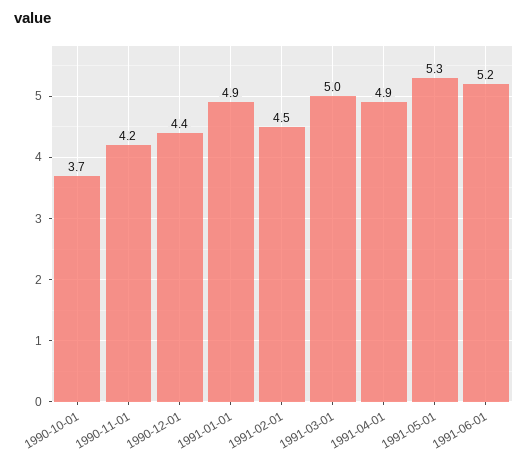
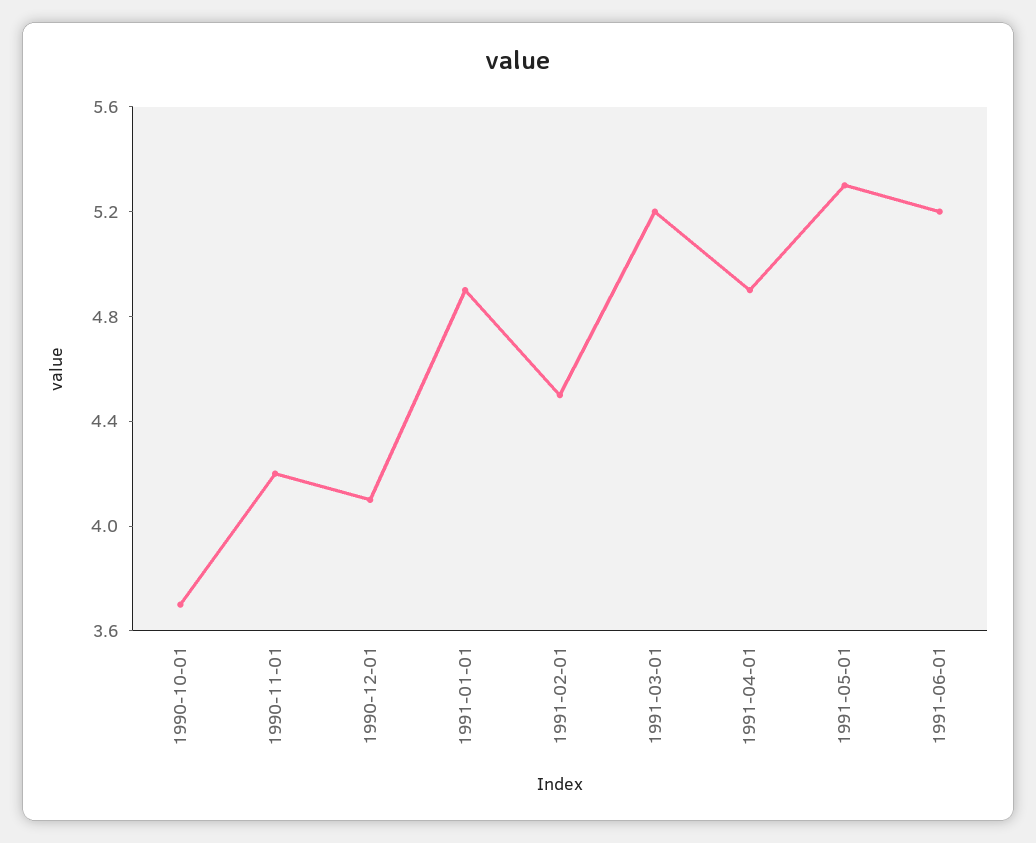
  {
    "1990-10-01": 3.7,
    "1990-11-01": 4.2,
-   "1990-12-01": 4.4,
+   "1990-12-01": 4.1,
    "1991-01-01": 4.9,
    "1991-02-01": 4.5,
-   "1991-03-01": 5,
+   "1991-03-01": 5.2,
    "1991-04-01": 4.9,
    "1991-05-01": 5.3,
    "1991-06-01": 5.2
  }

